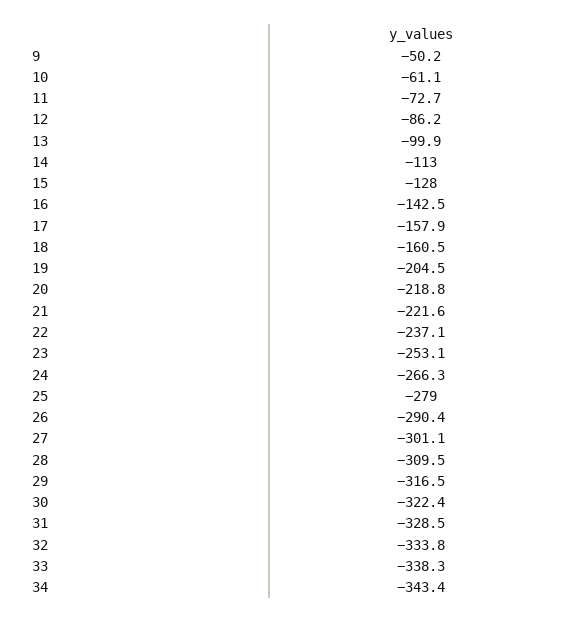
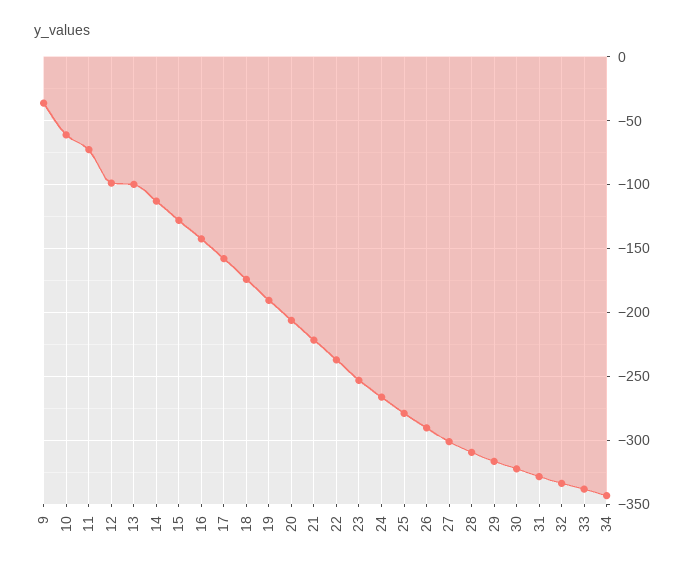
  {
-   "9": -50.2,
+   "9": -35,
    "10": -61.1,
    "11": -72.7,
-   "12": -86.2,
+   "12": -100,
    "13": -99.9,
    "14": -113,
    "15": -128,
    "16": -142.5,
    "17": -157.9,
-   "18": -160.5,
+   "18": -175,
-   "19": -204.5,
+   "19": -190,
-   "20": -218.8,
+   "20": -205,
    "21": -221.6,
    "22": -237.1,
    "23": -253.1,
    "24": -266.3,
    "25": -279,
    "26": -290.4,
    "27": -301.1,
    "28": -309.5,
    "29": -316.5,
    "30": -322.4,
    "31": -328.5,
    "32": -333.8,
    "33": -338.3,
    "34": -343.4
  }

